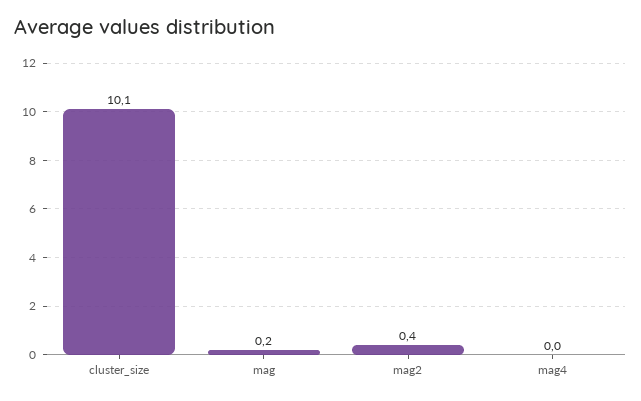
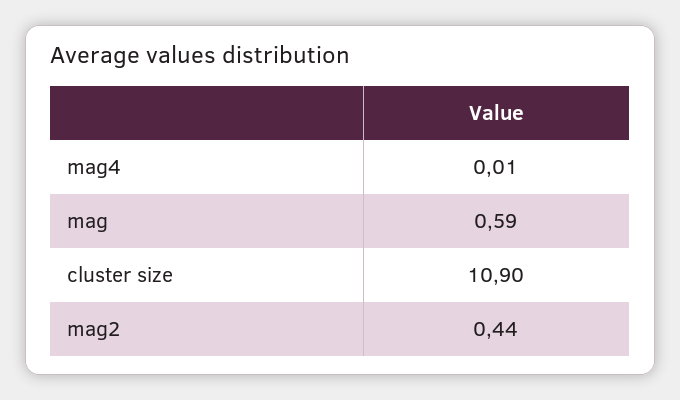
  {
-   "cluster_size": 10.1,
+   "cluster_size": 10.9,
-   "mag": 0.2,
+   "mag": 0.59,
    "mag2": 0.44,
    "mag4": 0.01
  }

